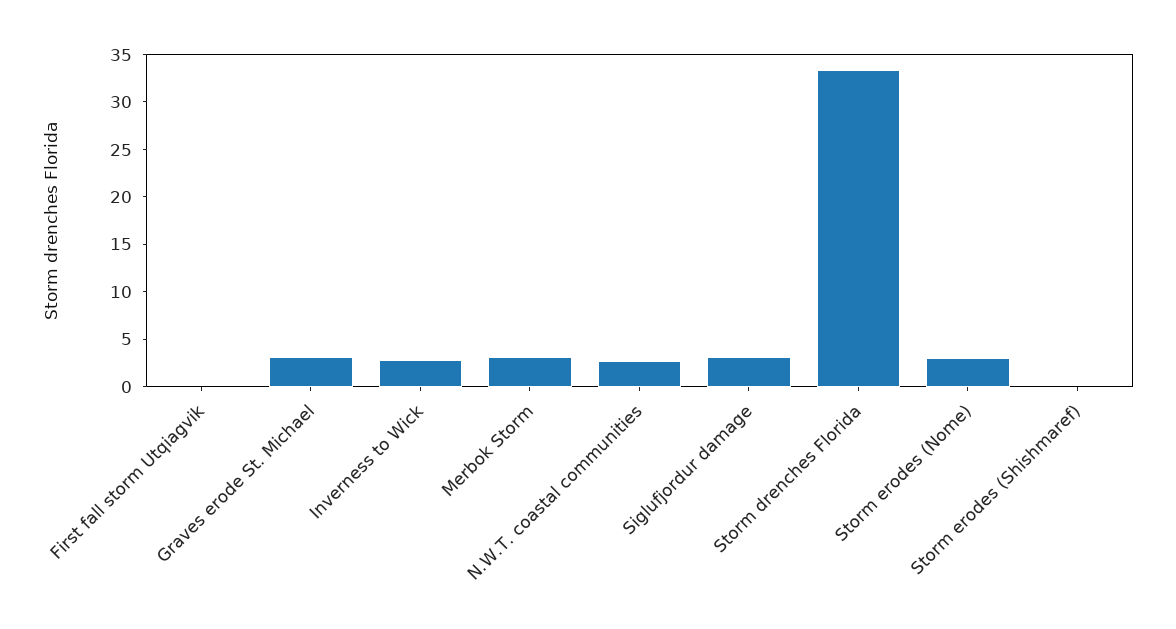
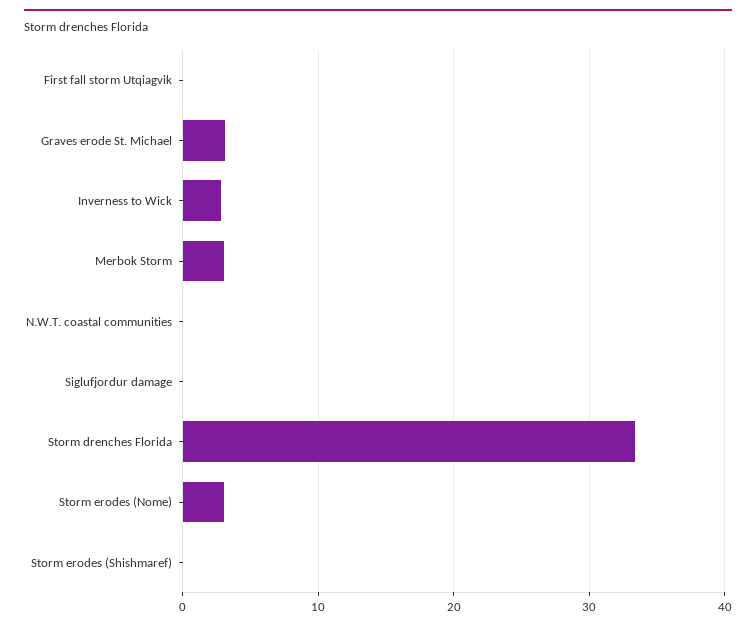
  {
    "First fall storm Utqiagvik": 0,
    "Graves erode St. Michael": 3,
    "Inverness to Wick": 3,
    "Merbok Storm": 3,
-   "N.W.T. coastal communities": 3,
+   "N.W.T. coastal communities": 0,
-   "Siglufjordur damage": 3,
+   "Siglufjordur damage": 0,
    "Storm drenches Florida": 33,
    "Storm erodes (Nome)": 3,
    "Storm erodes (Shishmaref)": 0
  }

